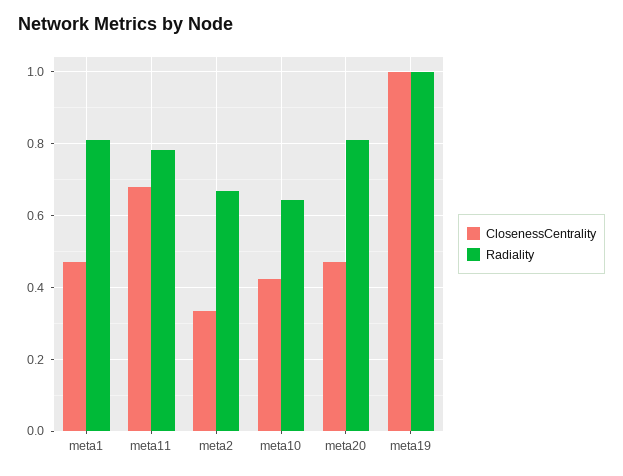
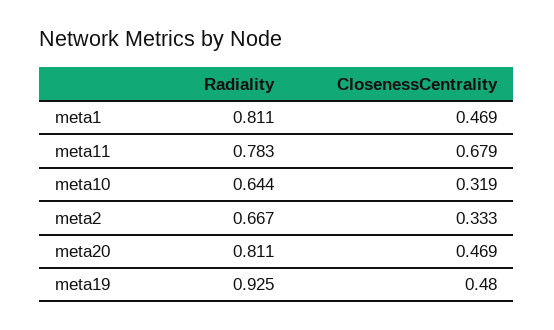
  {
    "ClosenessCentrality": {
      "meta1": 0.469,
      "meta11": 0.679,
      "meta2": 0.333,
-     "meta10": 0.42,
+     "meta10": 0.319,
      "meta20": 0.469,
-     "meta19": 1
+     "meta19": 0.48
    },
    "Radiality": {
      "meta1": 0.811,
      "meta11": 0.783,
      "meta2": 0.667,
      "meta10": 0.644,
      "meta20": 0.811,
-     "meta19": 1
+     "meta19": 0.925
    }
  }

